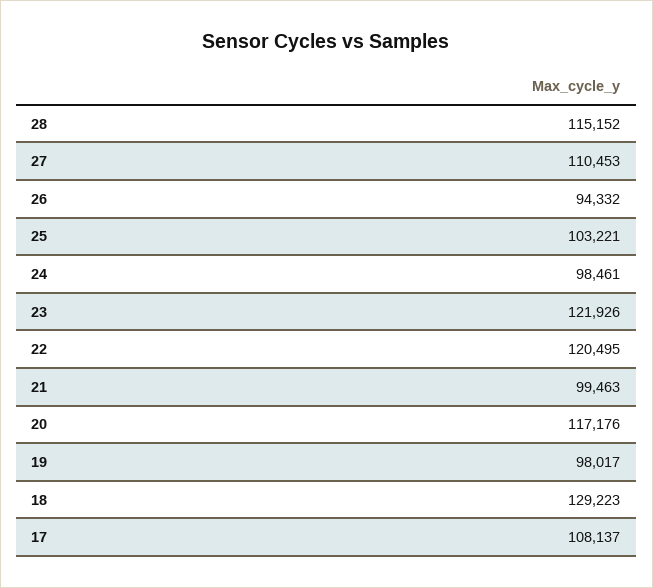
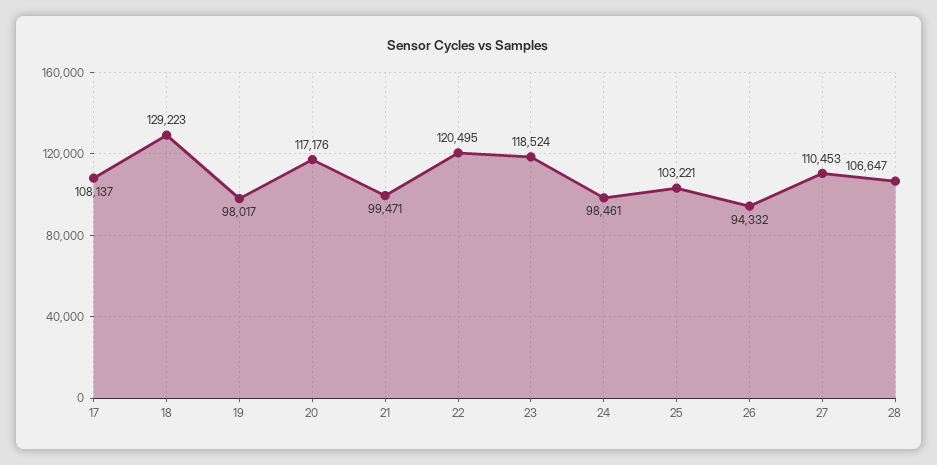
  {
-   "28": 115152,
+   "28": 106647,
    "27": 110453,
    "26": 94332,
    "25": 103221,
    "24": 98461,
-   "23": 121926,
+   "23": 118524,
    "22": 120495,
-   "21": 99463,
+   "21": 99471,
    "20": 117176,
    "19": 98017,
    "18": 129223,
    "17": 108137
  }

